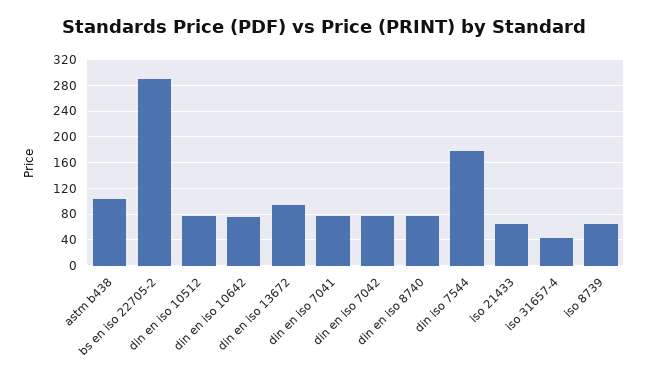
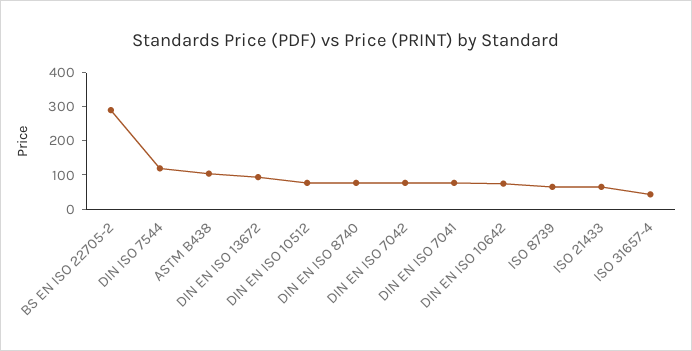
  {
    "astm b438": 100,
    "bs en iso 22705-2": 290,
    "din en iso 10512": 80,
    "din en iso 10642": 70,
    "din en iso 13672": 90,
    "din en iso 7041": 80,
    "din en iso 7042": 80,
    "din en iso 8740": 80,
-   "din iso 7544": 180,
+   "din iso 7544": 125,
    "iso 21433": 70,
    "iso 31657-4": 40,
    "iso 8739": 70
  }

